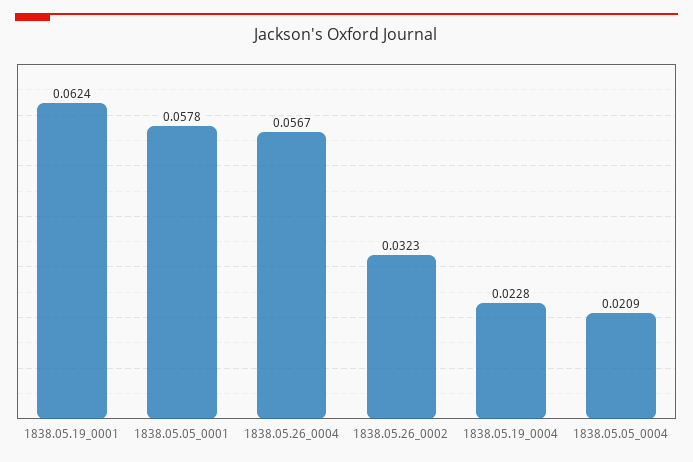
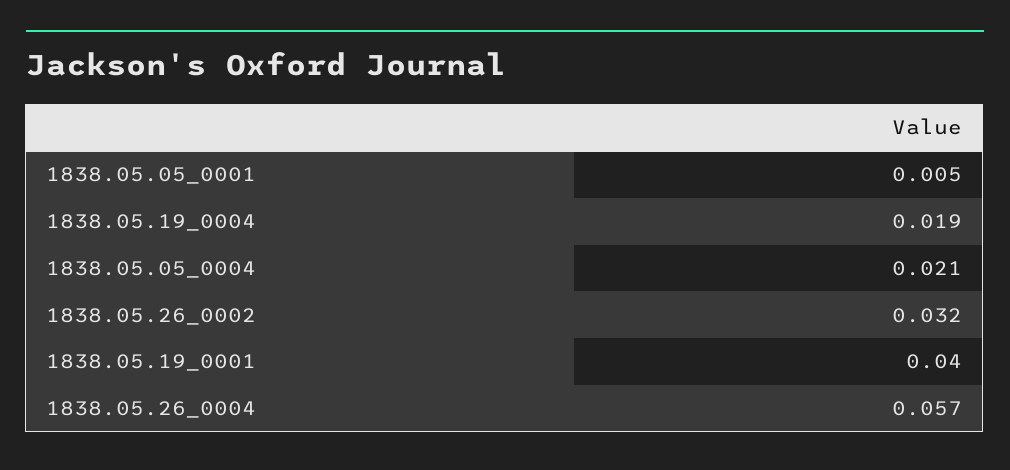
  {
-   "1838.05.19_0001": 0.0624,
+   "1838.05.19_0001": 0.04,
-   "1838.05.05_0001": 0.0578,
+   "1838.05.05_0001": 0.005,
    "1838.05.26_0004": 0.0567,
    "1838.05.26_0002": 0.0323,
-   "1838.05.19_0004": 0.0228,
+   "1838.05.19_0004": 0.019,
    "1838.05.05_0004": 0.0209
  }

